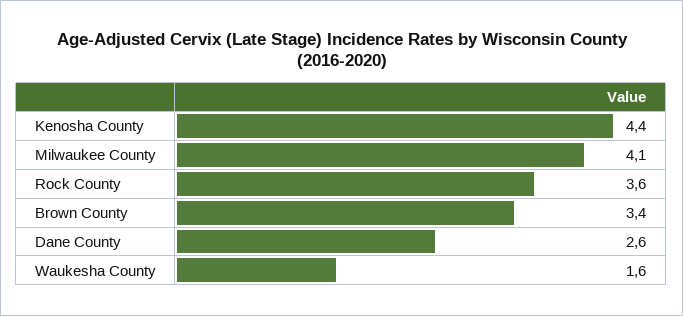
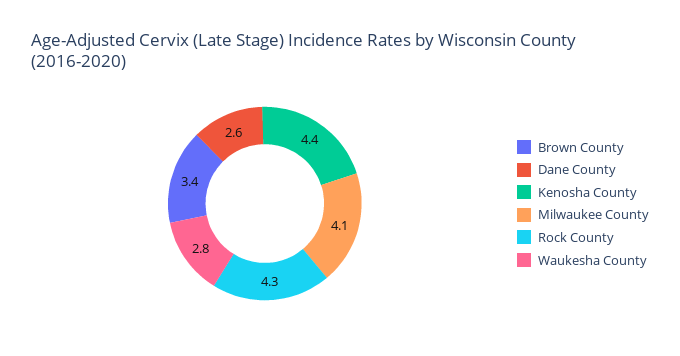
  {
    "Kenosha County": 4.4,
    "Milwaukee County": 4.1,
-   "Rock County": 3.6,
+   "Rock County": 4.3,
    "Brown County": 3.4,
    "Dane County": 2.6,
-   "Waukesha County": 1.6
+   "Waukesha County": 2.8
  }

